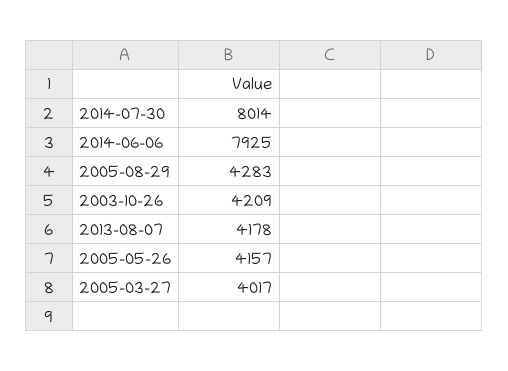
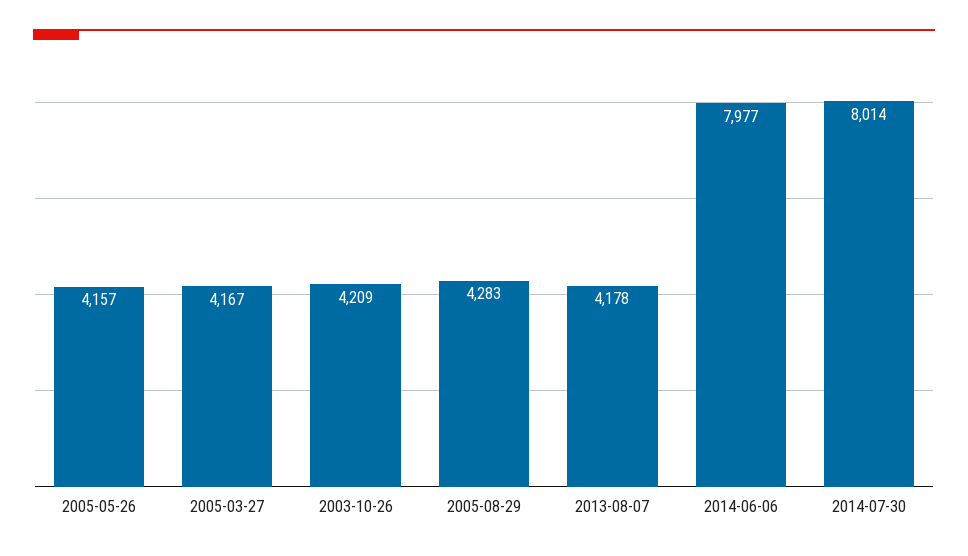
  {
    "2014-07-30": 8014,
-   "2014-06-06": 7925,
+   "2014-06-06": 7977,
    "2005-08-29": 4283,
    "2003-10-26": 4209,
    "2013-08-07": 4178,
    "2005-05-26": 4157,
-   "2005-03-27": 4017
+   "2005-03-27": 4167
  }

